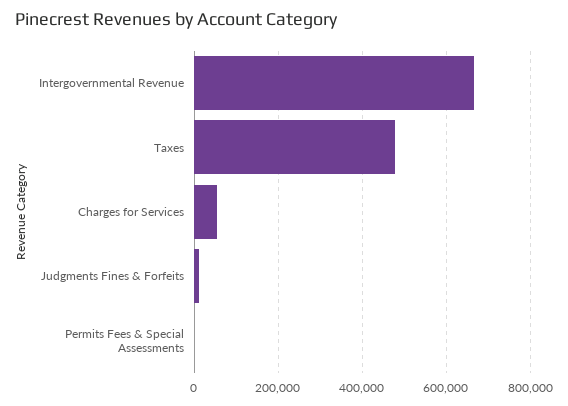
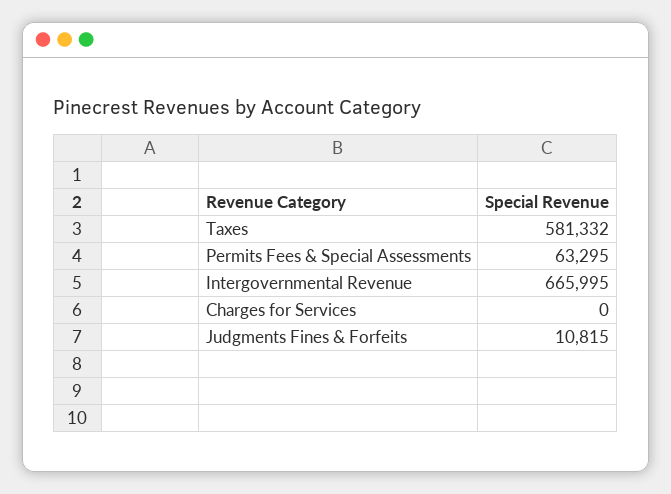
  {
    "Intergovernmental Revenue": 665995,
-   "Taxes": 480000,
+   "Taxes": 581332,
-   "Charges for Services": 60000,
+   "Charges for Services": 0,
    "Judgments Fines & Forfeits": 10815,
-   "Permits Fees & Special Assessments": 0
+   "Permits Fees & Special Assessments": 63295
  }

